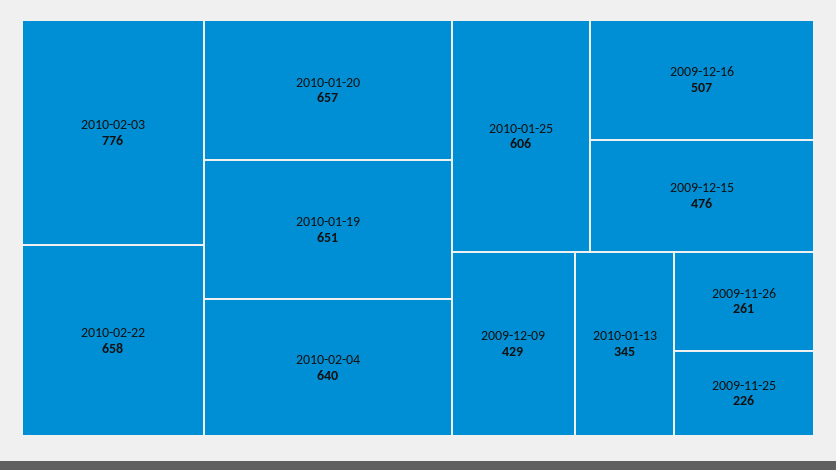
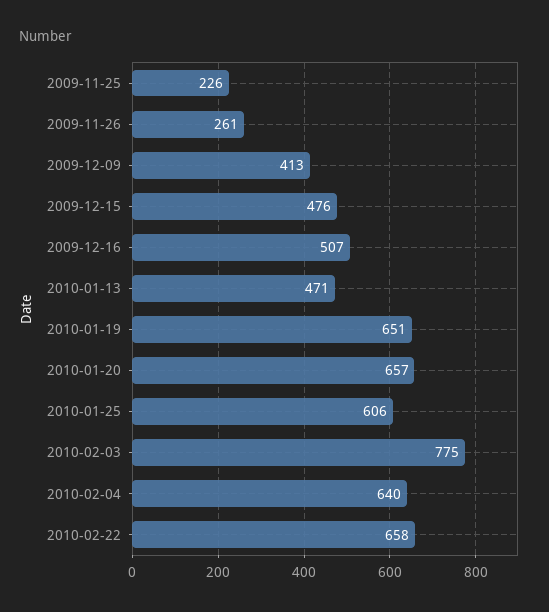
  {
-   "2010-02-03": 776,
+   "2010-02-03": 775,
    "2010-02-22": 658,
    "2010-01-20": 657,
    "2010-01-19": 651,
    "2010-02-04": 640,
    "2010-01-25": 606,
    "2009-12-16": 507,
    "2009-12-15": 476,
-   "2009-12-09": 429,
+   "2009-12-09": 413,
-   "2010-01-13": 345,
+   "2010-01-13": 471,
    "2009-11-26": 261,
    "2009-11-25": 226
  }

